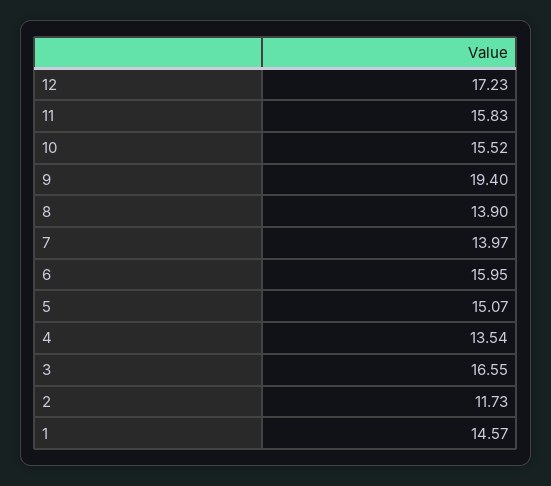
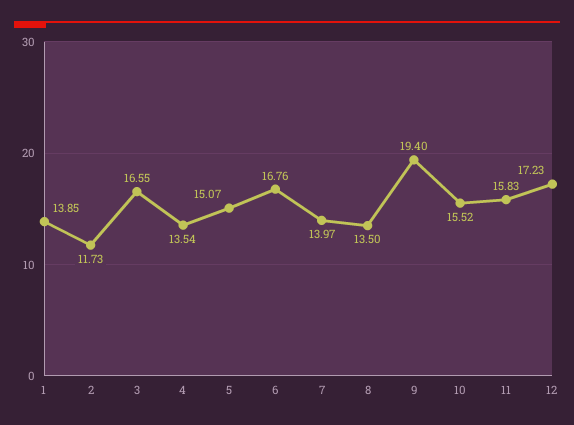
  {
    "12": 17.23,
    "11": 15.83,
    "10": 15.52,
    "9": 19.4,
-   "8": 13.9,
+   "8": 13.5,
    "7": 13.97,
-   "6": 15.95,
+   "6": 16.76,
    "5": 15.07,
    "4": 13.54,
    "3": 16.55,
    "2": 11.73,
-   "1": 14.57
+   "1": 13.85
  }

